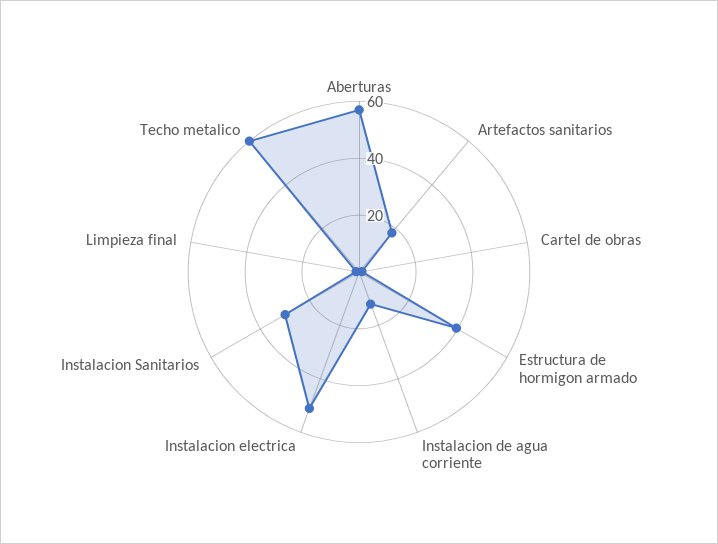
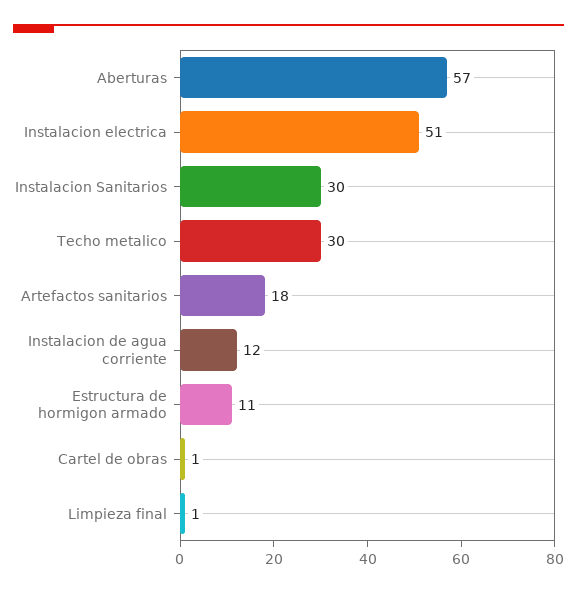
  {
    "Aberturas": 57,
    "Artefactos sanitarios": 18,
    "Cartel de obras": 1,
-   "Estructura de hormigon armado": 40,
+   "Estructura de hormigon armado": 11,
    "Instalacion de agua corriente": 12,
    "Instalacion electrica": 51,
    "Instalacion Sanitarios": 30,
    "Limpieza final": 1,
-   "Techo metalico": 60
+   "Techo metalico": 30
  }

